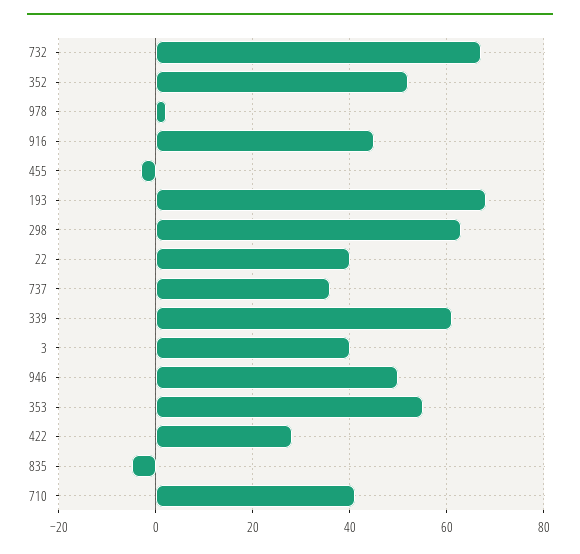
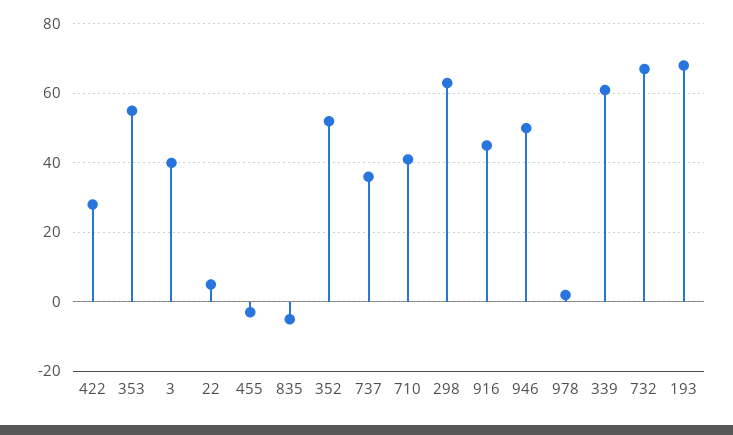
  {
    "732": 65,
    "352": 50,
    "978": 0,
    "916": 45,
    "455": -5,
    "193": 70,
    "298": 65,
-   "22": 40,
+   "22": 5,
    "737": 35,
    "339": 60,
    "3": 40,
    "946": 50,
    "353": 55,
    "422": 30,
    "835": -5,
    "710": 40
  }

